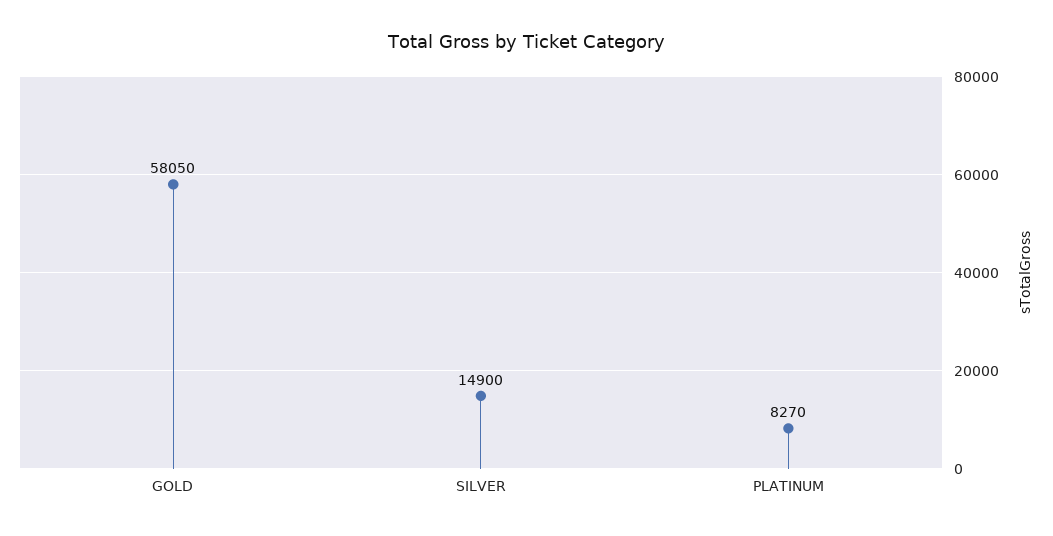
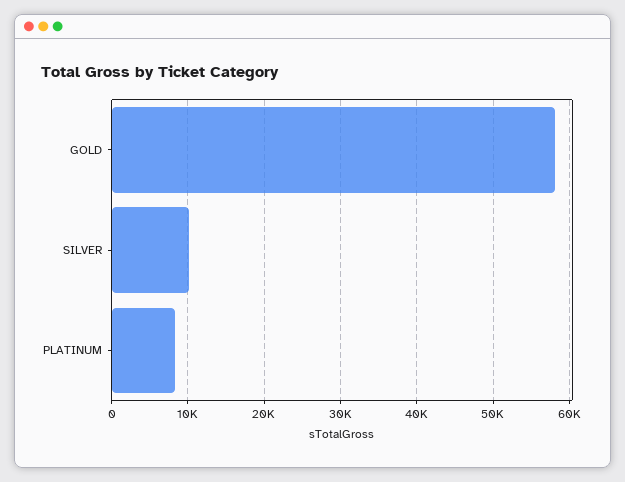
  {
    "GOLD": 58050,
-   "SILVER": 14900,
+   "SILVER": 10000,
    "PLATINUM": 8270
  }

